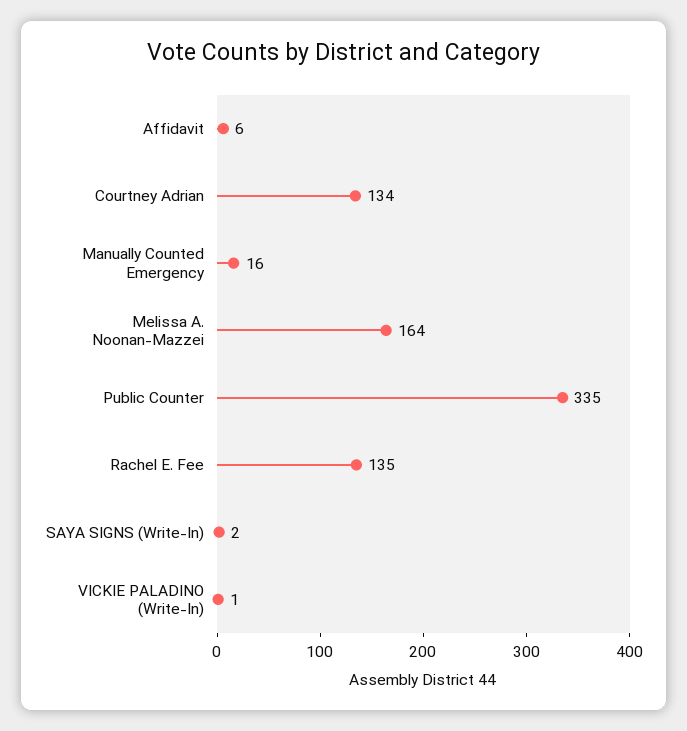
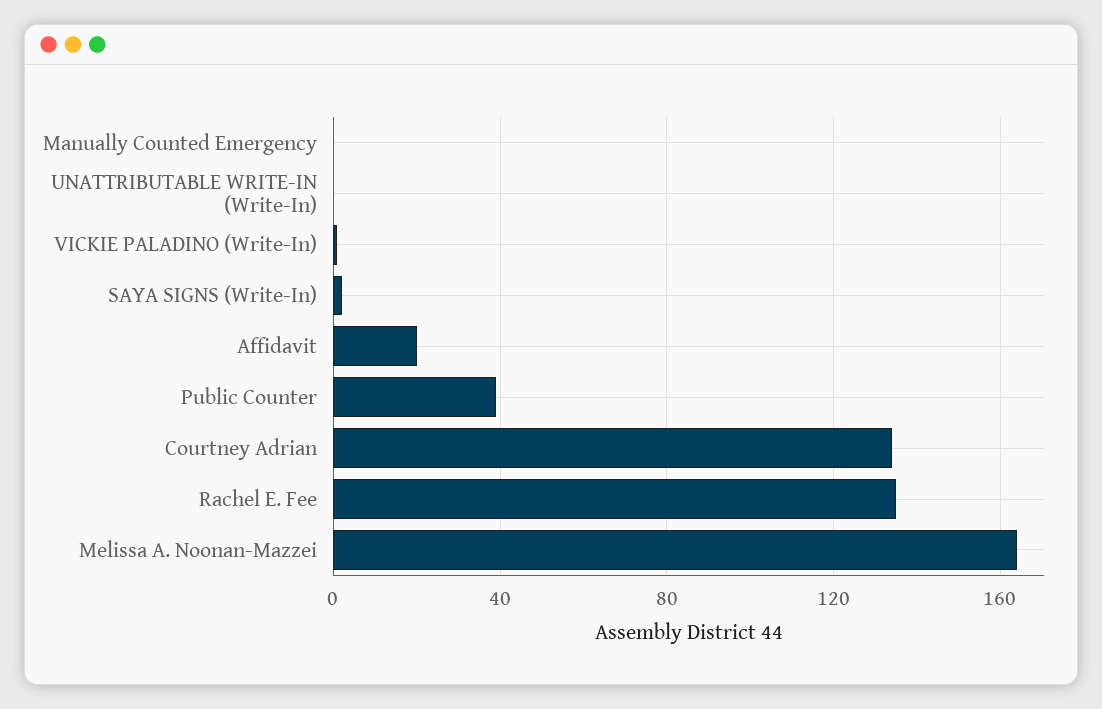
  {
-   "Affidavit": 6,
+   "Affidavit": 20,
    "Courtney Adrian": 134,
-   "Manually Counted Emergency": 16,
+   "Manually Counted Emergency": 0,
    "Melissa A. Noonan-Mazzei": 164,
-   "Public Counter": 335,
+   "Public Counter": 40,
    "Rachel E. Fee": 135,
    "SAYA SIGNS (Write-In)": 2,
-   "VICKIE PALADINO (Write-In)": 1
+   "VICKIE PALADINO (Write-In)": 1,
+   "UNATTRIBUTABLE WRITE-IN (Write-In)": 0
  }

